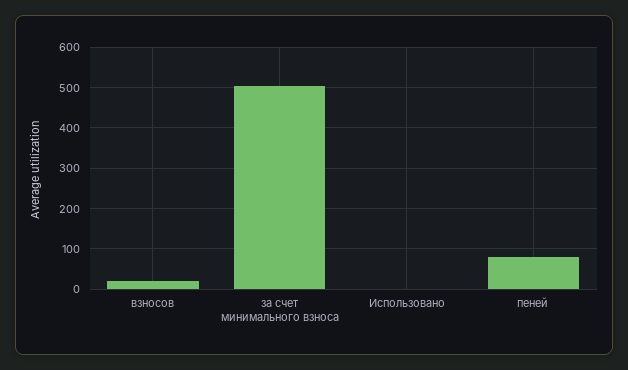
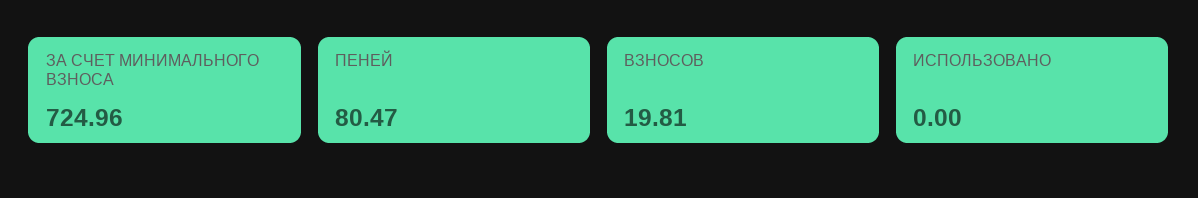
  {
    "взносов": 19.81,
-   "за счет минимального взноса": 500,
+   "за счет минимального взноса": 724.96,
    "Использовано": 0,
    "пеней": 80.47
  }

